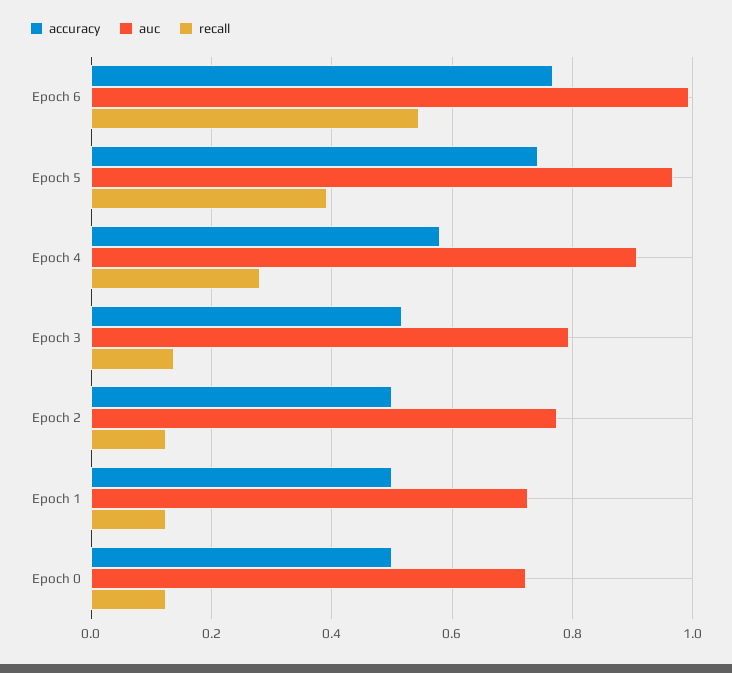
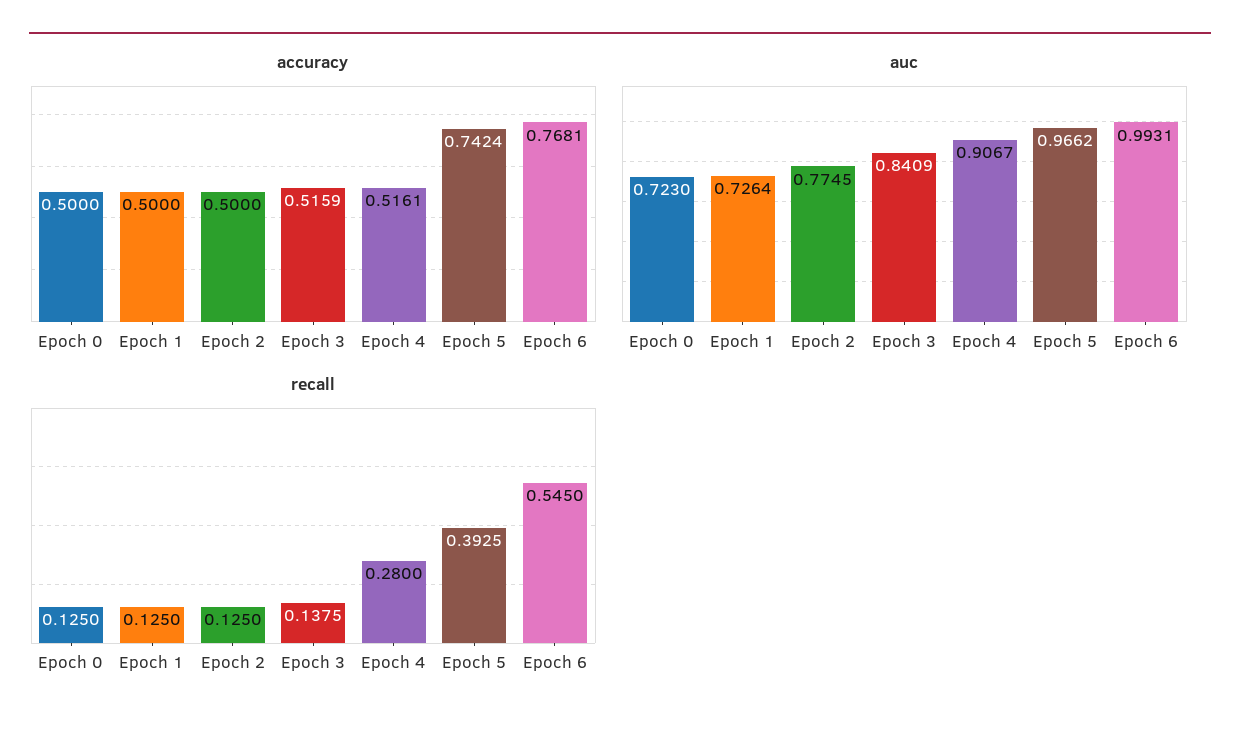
  {
    "accuracy": {
      "Epoch 6": 0.7681,
      "Epoch 5": 0.7424,
-     "Epoch 4": 0.58,
+     "Epoch 4": 0.5161,
      "Epoch 3": 0.5159,
      "Epoch 2": 0.5,
      "Epoch 1": 0.5,
      "Epoch 0": 0.5
    },
    "auc": {
      "Epoch 6": 0.9931,
      "Epoch 5": 0.9662,
      "Epoch 4": 0.9067,
-     "Epoch 3": 0.8,
+     "Epoch 3": 0.8409,
      "Epoch 2": 0.7745,
      "Epoch 1": 0.7264,
      "Epoch 0": 0.723
    },
    "recall": {
      "Epoch 6": 0.545,
      "Epoch 5": 0.3925,
      "Epoch 4": 0.28,
      "Epoch 3": 0.1375,
      "Epoch 2": 0.125,
      "Epoch 1": 0.125,
      "Epoch 0": 0.125
    }
  }

